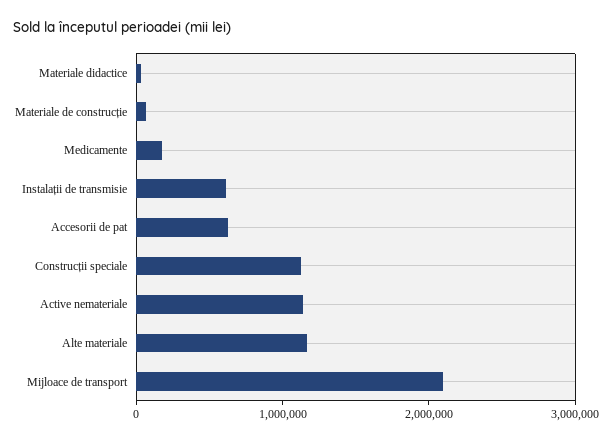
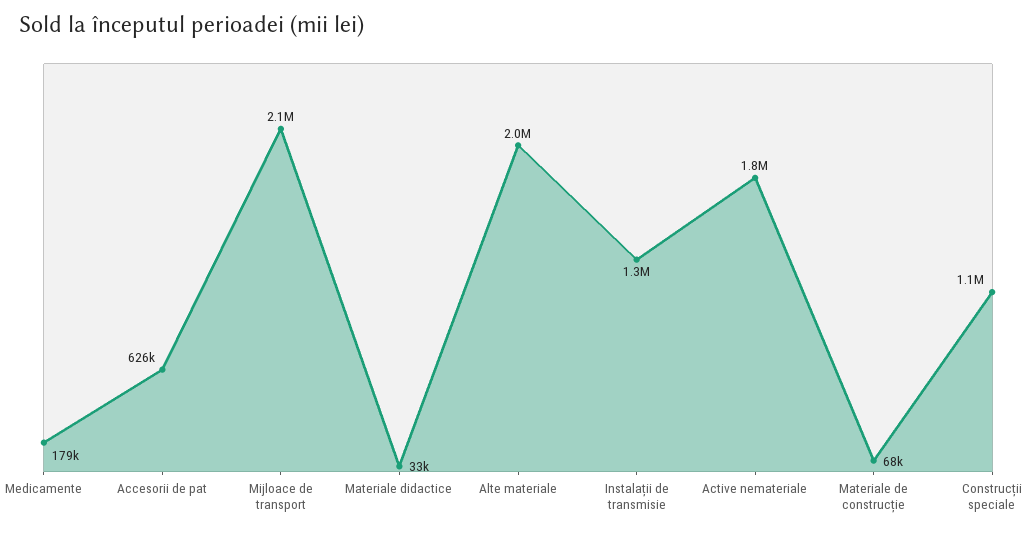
  {
    "Materiale didactice": 33000,
    "Materiale de construcție": 68000,
    "Medicamente": 179000,
-   "Instalații de transmisie": 600000,
+   "Instalații de transmisie": 1300000,
    "Accesorii de pat": 626000,
    "Construcții speciale": 1100000,
-   "Active nemateriale": 1200000,
+   "Active nemateriale": 1800000,
-   "Alte materiale": 1200000,
+   "Alte materiale": 2000000,
    "Mijloace de transport": 2100000
  }

